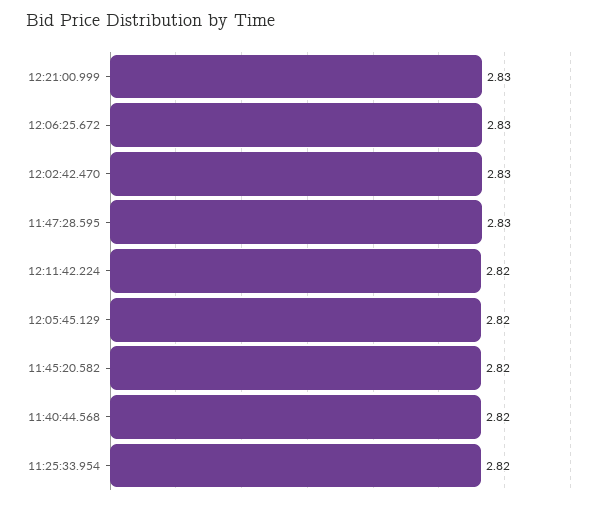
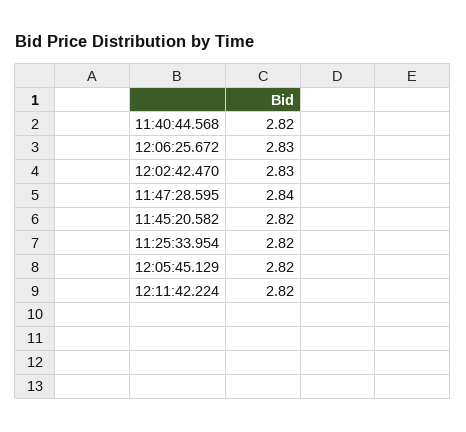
  {
-   "12:21:00.999": 2.83,
    "12:06:25.672": 2.83,
    "12:02:42.470": 2.83,
-   "11:47:28.595": 2.83,
+   "11:47:28.595": 2.84,
    "12:11:42.224": 2.82,
    "12:05:45.129": 2.82,
    "11:45:20.582": 2.82,
    "11:40:44.568": 2.82,
    "11:25:33.954": 2.82
  }

